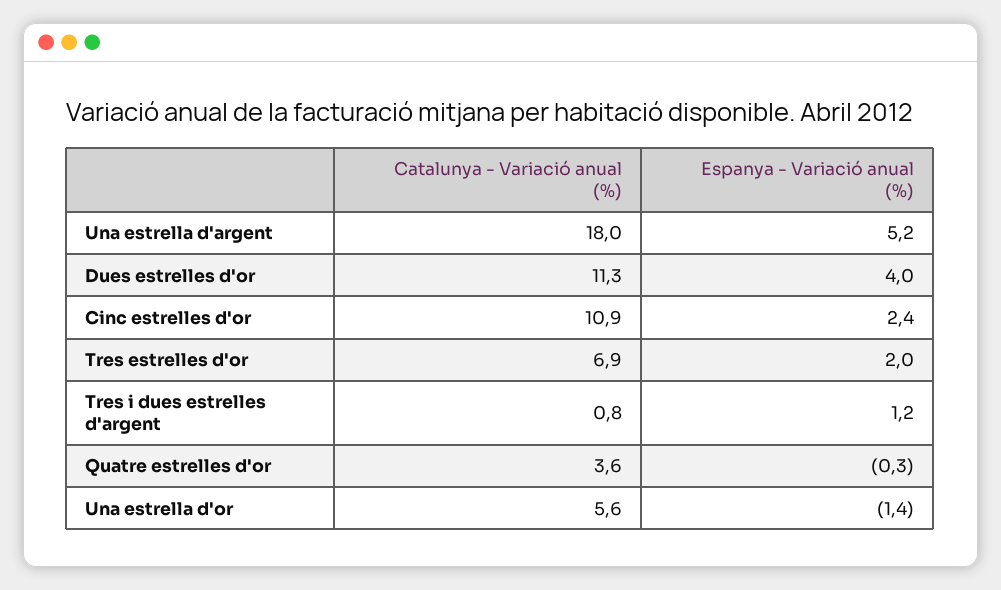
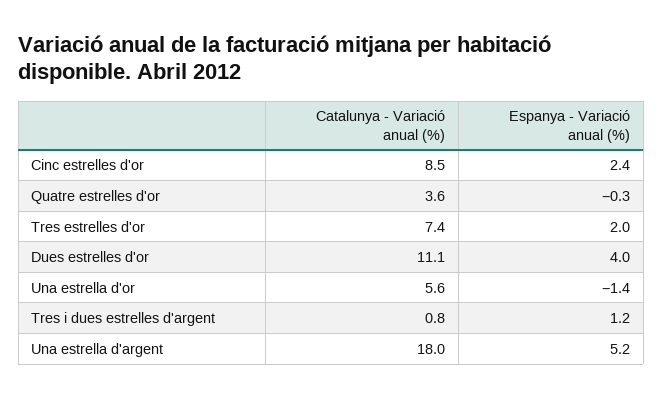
  {
    "Catalunya - Variació anual (%)": {
      "Una estrella d'argent": 18,
-     "Dues estrelles d'or": 11.3,
+     "Dues estrelles d'or": 11.1,
-     "Cinc estrelles d'or": 10.9,
+     "Cinc estrelles d'or": 8.5,
-     "Tres estrelles d'or": 6.9,
+     "Tres estrelles d'or": 7.4,
      "Tres i dues estrelles d'argent": 0.8,
      "Quatre estrelles d'or": 3.6,
      "Una estrella d'or": 5.6
    },
    "Espanya - Variació anual (%)": {
      "Una estrella d'argent": 5.2,
      "Dues estrelles d'or": 4,
      "Cinc estrelles d'or": 2.4,
      "Tres estrelles d'or": 2,
      "Tres i dues estrelles d'argent": 1.2,
      "Quatre estrelles d'or": -0.3,
      "Una estrella d'or": -1.4
    }
  }

